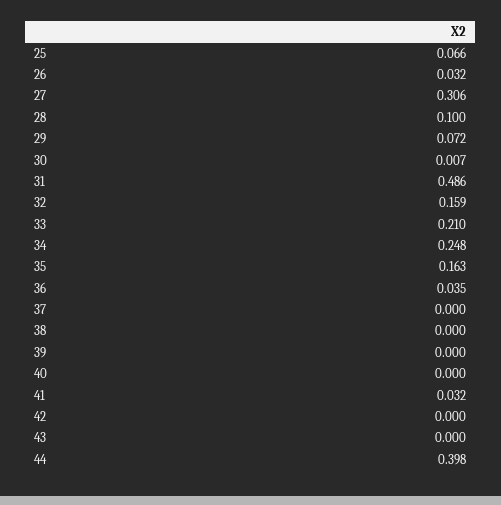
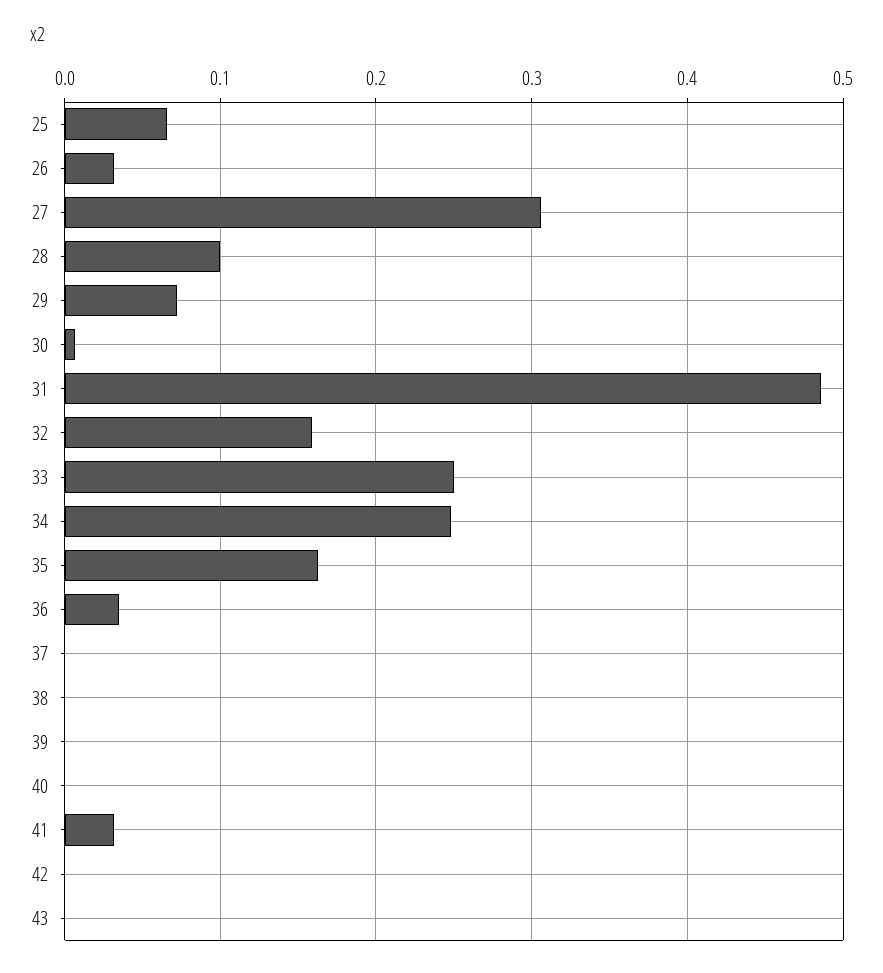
  {
    "25": 0.066,
    "26": 0.032,
    "27": 0.306,
    "28": 0.1,
    "29": 0.072,
    "30": 0.007,
    "31": 0.486,
    "32": 0.159,
-   "33": 0.21,
+   "33": 0.25,
    "34": 0.248,
    "35": 0.163,
    "36": 0.035,
    "37": 0,
    "38": 0,
    "39": 0,
    "40": 0,
    "41": 0.032,
    "42": 0,
-   "43": 0,
+   "43": 0
-   "44": 0.398
  }

